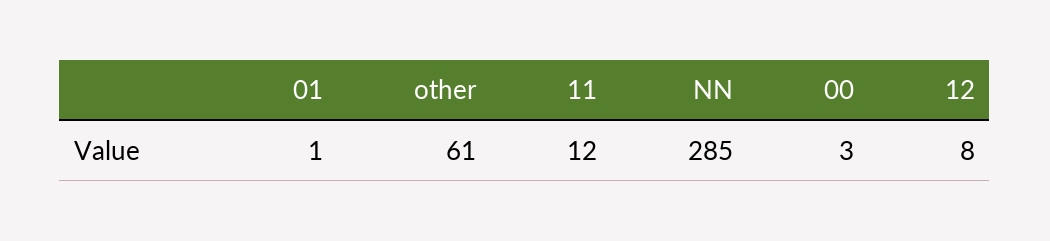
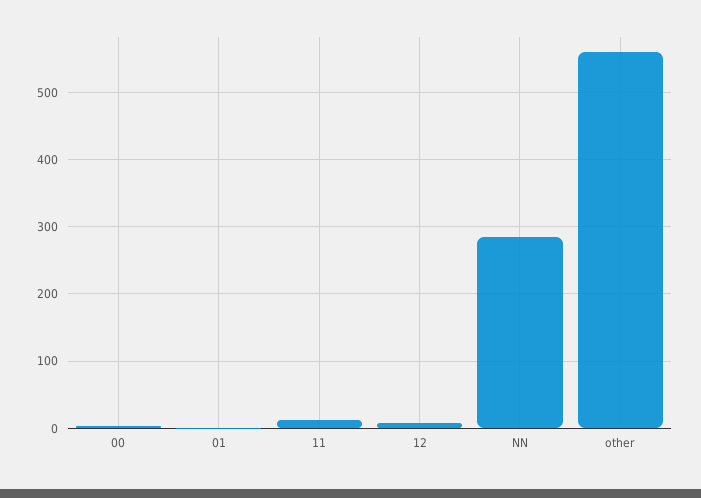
  {
    "01": 1,
-   "other": 61,
+   "other": 560,
    "11": 12,
    "NN": 285,
    "00": 3,
    "12": 8
  }

